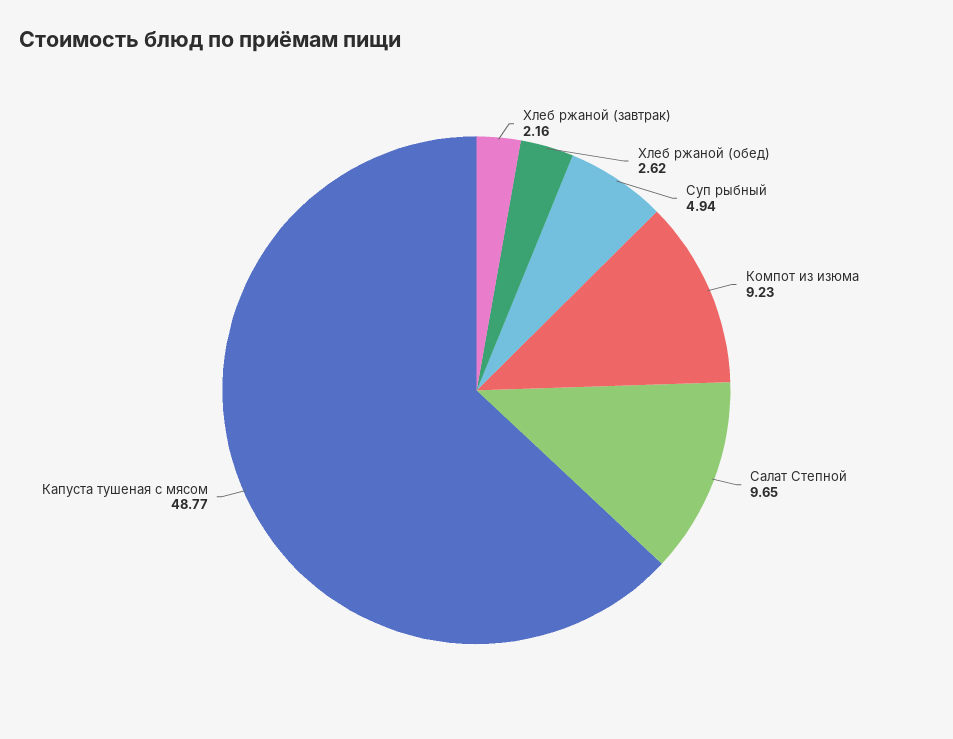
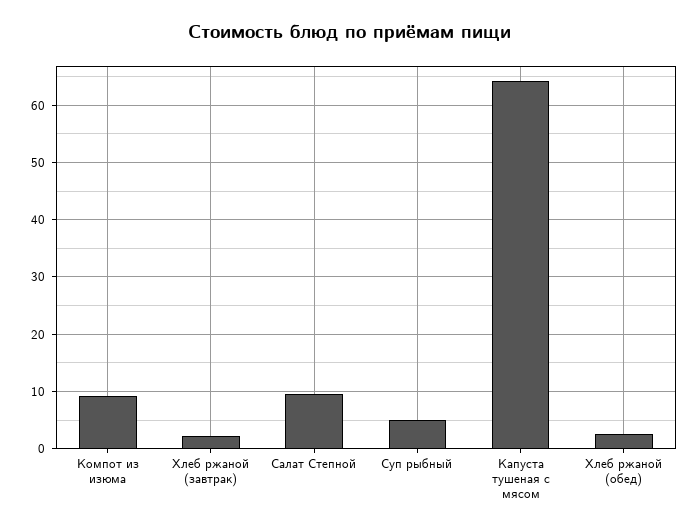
  {
    "Хлеб ржаной (завтрак)": 2.16,
    "Хлеб ржаной (обед)": 2.62,
    "Суп рыбный": 4.94,
    "Компот из изюма": 9.23,
    "Салат Степной": 9.65,
-   "Капуста тушеная с мясом": 48.77
+   "Капуста тушеная с мясом": 64
  }

